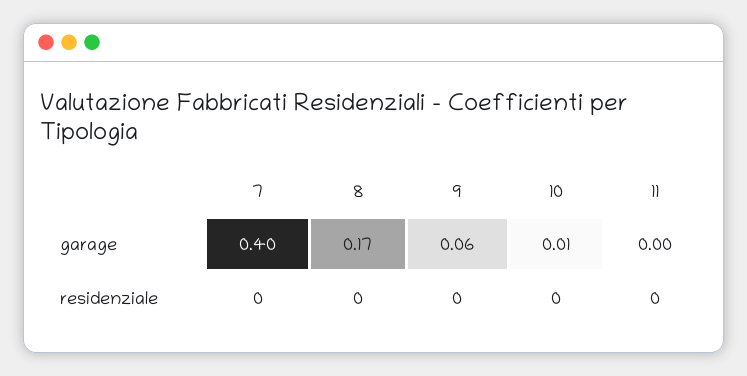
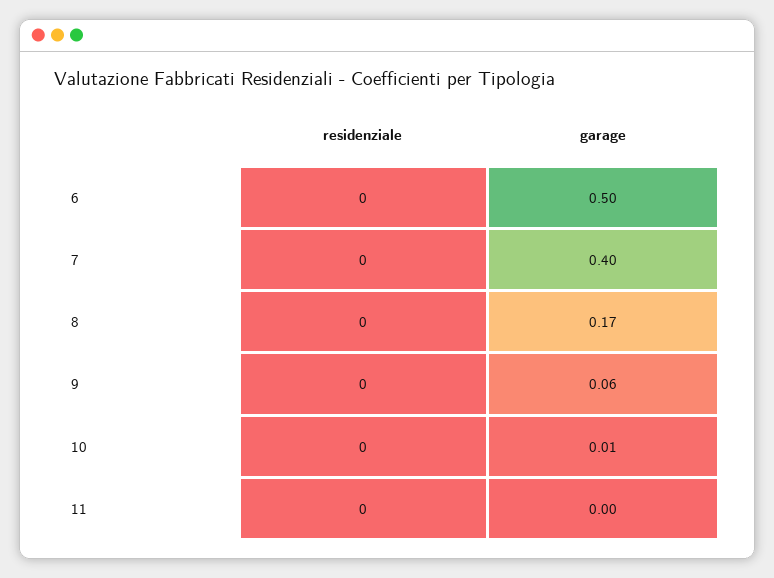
  {
    "7": {
      "garage": 0.4,
      "residenziale": 0
    },
    "8": {
      "garage": 0.17,
      "residenziale": 0
    },
    "9": {
      "garage": 0.06,
      "residenziale": 0
    },
    "10": {
      "garage": 0.01,
      "residenziale": 0
    },
    "11": {
      "garage": 0,
      "residenziale": 0
-   }
+   },
+   "6": {
+     "residenziale": 0,
+     "garage": 0.5
+   }
  }

